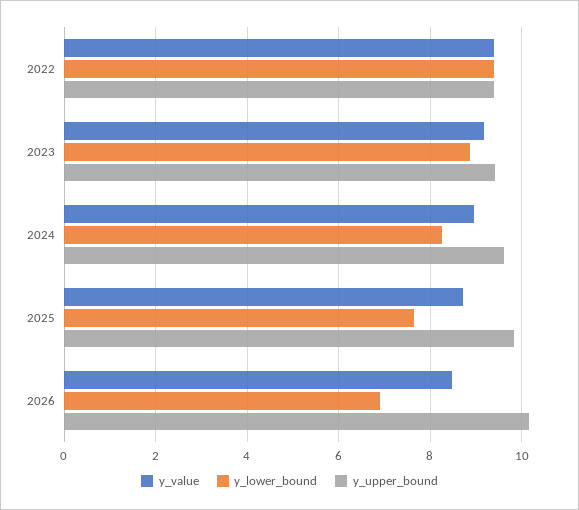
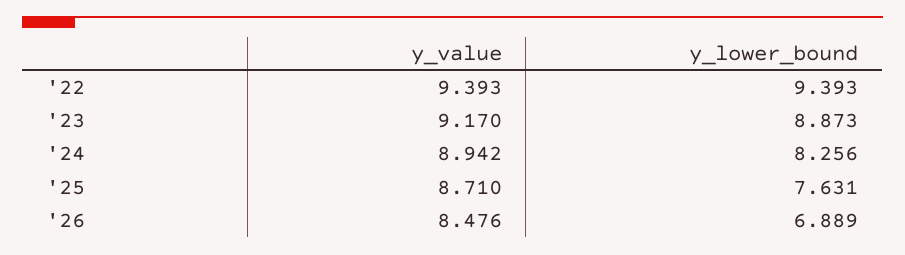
  {
    "y_value": {
      "2022": 9.393,
      "2023": 9.17,
      "2024": 8.942,
      "2025": 8.71,
      "2026": 8.476
    },
    "y_lower_bound": {
      "2022": 9.393,
      "2023": 8.873,
      "2024": 8.256,
      "2025": 7.631,
      "2026": 6.889
-   },
+   }
-   "y_upper_bound": {
-     "2022": 9.4,
-     "2023": 9.4,
-     "2024": 9.6,
-     "2025": 9.8,
-     "2026": 10.2
-   }
  }

